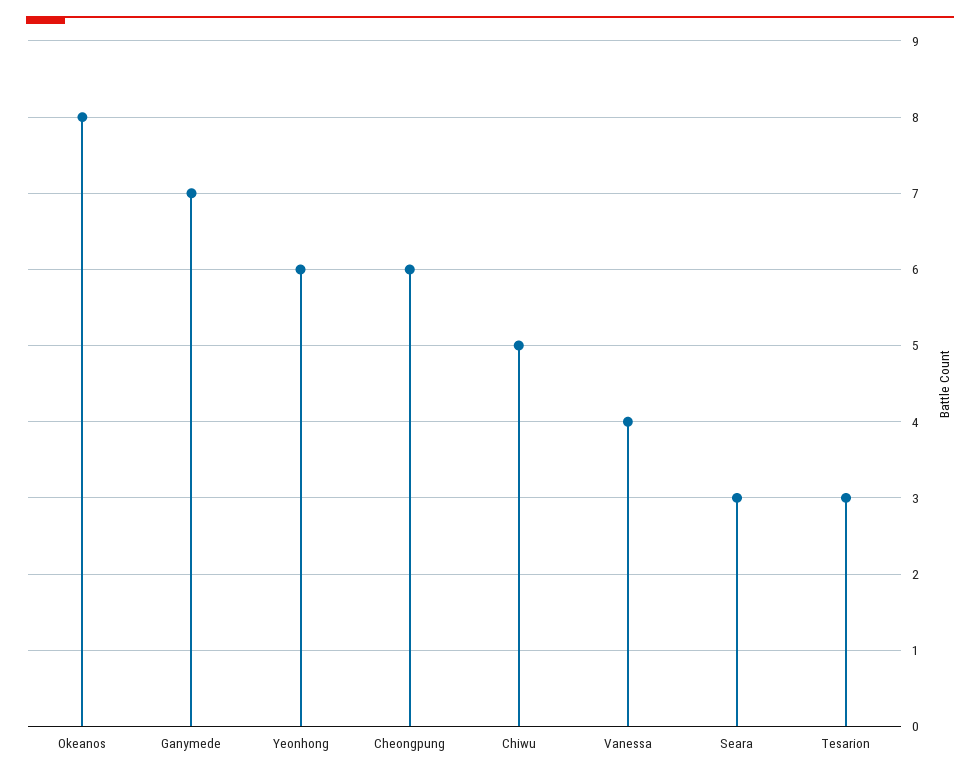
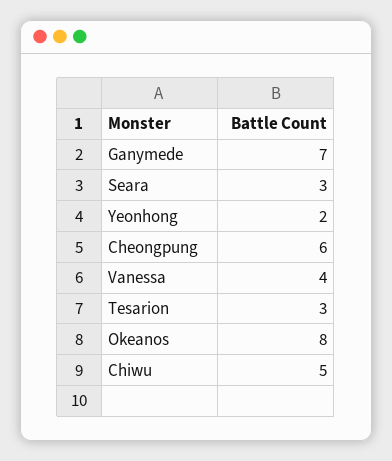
  {
    "Okeanos": 8,
    "Ganymede": 7,
-   "Yeonhong": 6,
+   "Yeonhong": 2,
    "Cheongpung": 6,
    "Chiwu": 5,
    "Vanessa": 4,
    "Seara": 3,
    "Tesarion": 3
  }

